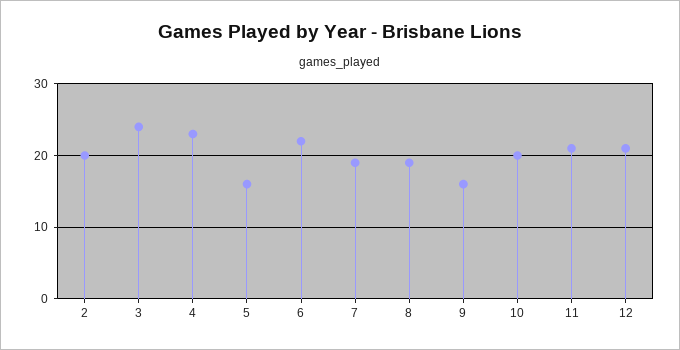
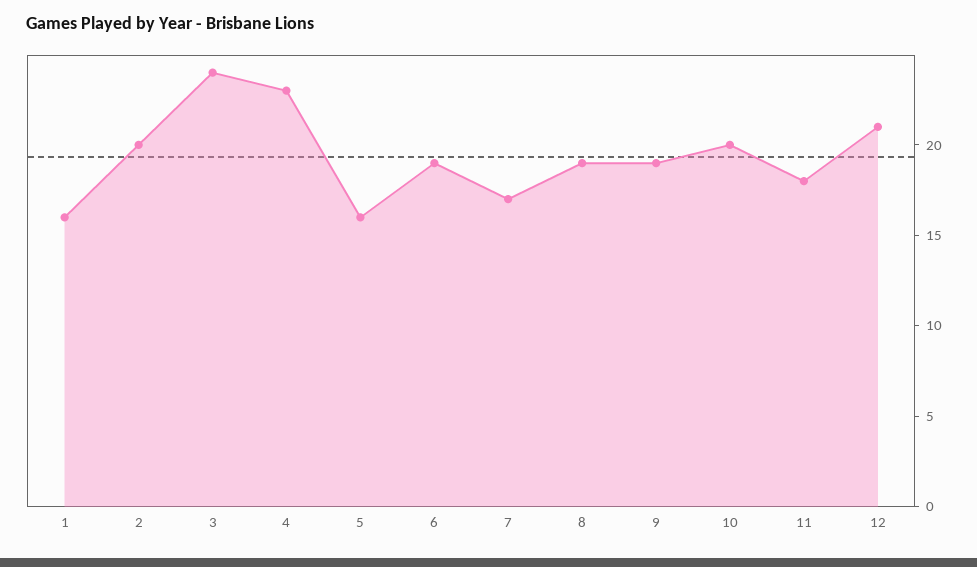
  {
    "2": 20,
    "3": 24,
    "4": 23,
    "5": 16,
-   "6": 22,
+   "6": 19,
-   "7": 19,
+   "7": 17,
    "8": 19,
-   "9": 16,
+   "9": 19,
    "10": 20,
-   "11": 21,
+   "11": 18,
-   "12": 21
+   "12": 21,
+   "1": 16
  }

